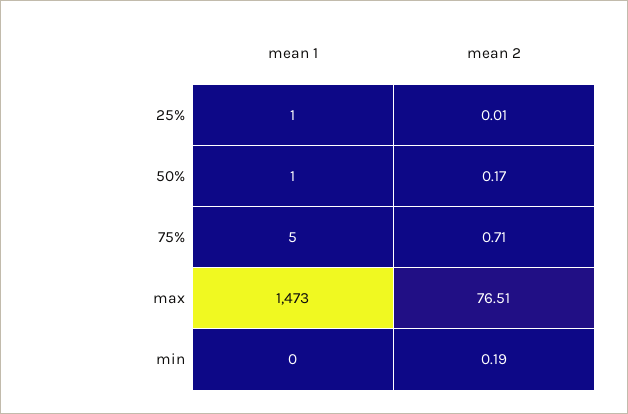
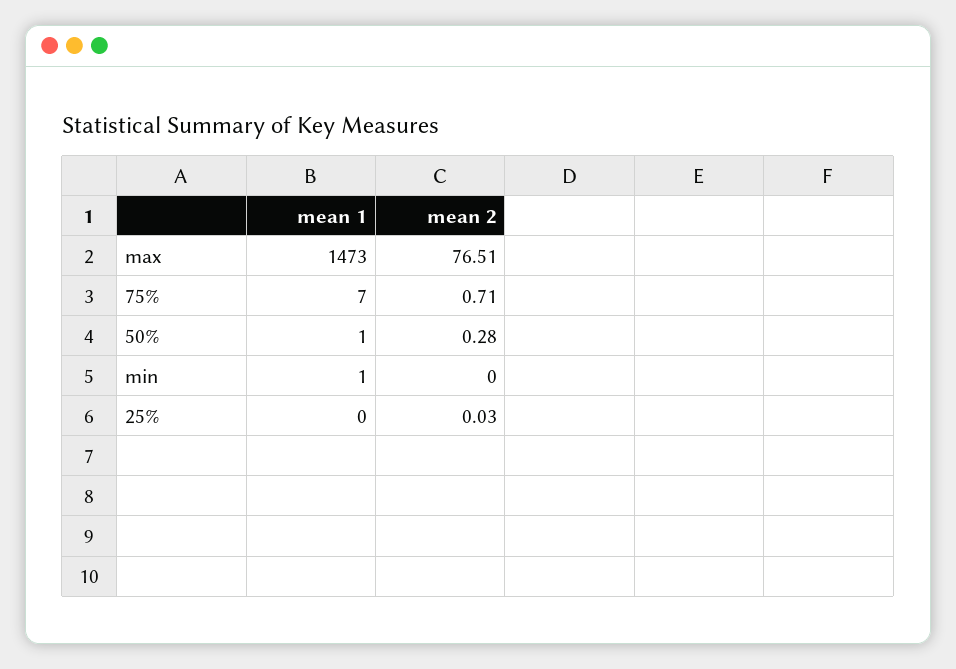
  {
    "mean 1": {
-     "25%": 1,
+     "25%": 0,
      "50%": 1,
-     "75%": 5,
+     "75%": 7,
      "max": 1473,
-     "min": 0
+     "min": 1
    },
    "mean 2": {
-     "25%": 0.01,
+     "25%": 0.03,
-     "50%": 0.17,
+     "50%": 0.28,
      "75%": 0.71,
      "max": 76.51,
-     "min": 0.19
+     "min": 0
    }
  }

